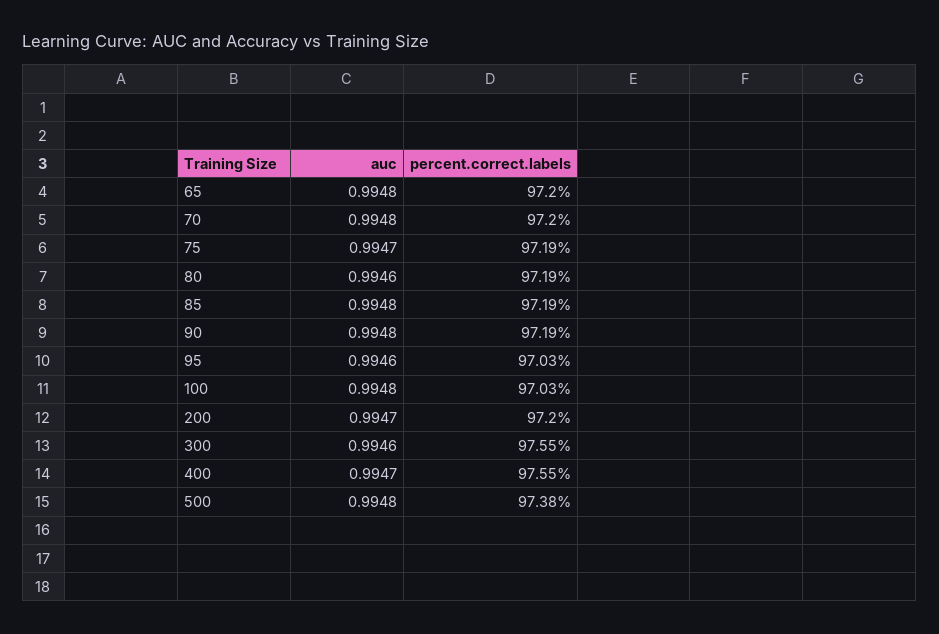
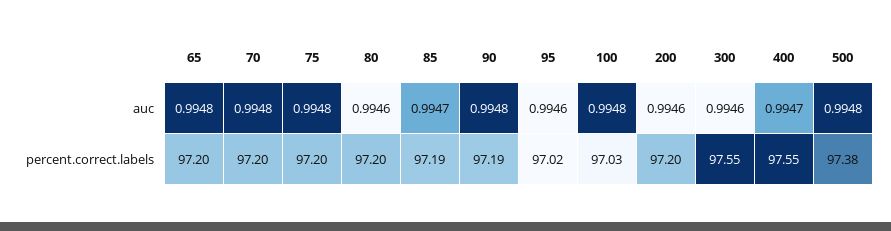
  {
    "auc": {
      "65": 0.9948,
      "70": 0.9948,
-     "75": 0.9947,
+     "75": 0.9948,
      "80": 0.9946,
-     "85": 0.9948,
+     "85": 0.9947,
      "90": 0.9948,
      "95": 0.9946,
      "100": 0.9948,
-     "200": 0.9947,
+     "200": 0.9946,
      "300": 0.9946,
      "400": 0.9947,
      "500": 0.9948
    },
    "percent.correct.labels": {
      "65": 97.2,
      "70": 97.2,
-     "75": 97.19,
+     "75": 97.2,
-     "80": 97.19,
+     "80": 97.2,
      "85": 97.19,
      "90": 97.19,
-     "95": 97.03,
+     "95": 97.02,
      "100": 97.03,
      "200": 97.2,
      "300": 97.55,
      "400": 97.55,
      "500": 97.38
    }
  }

